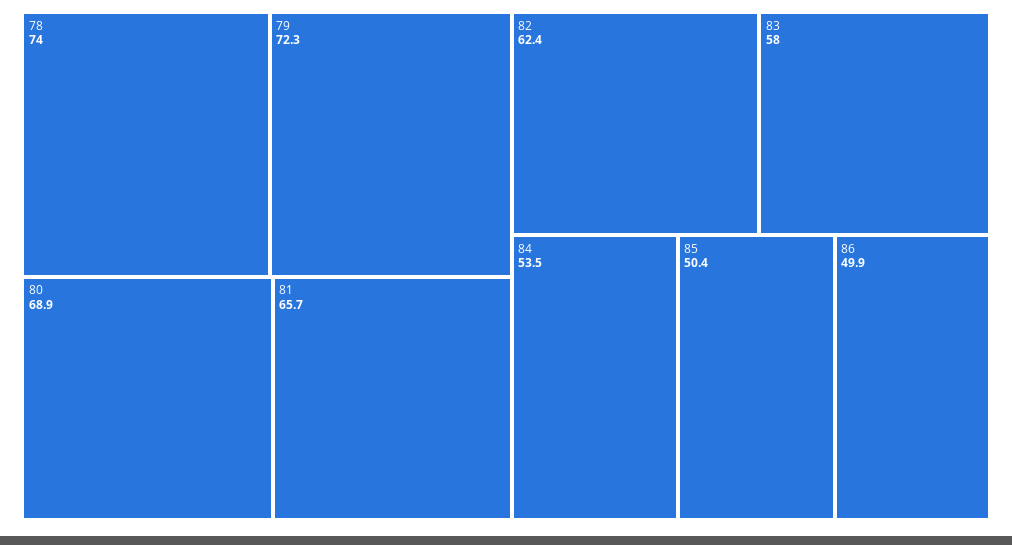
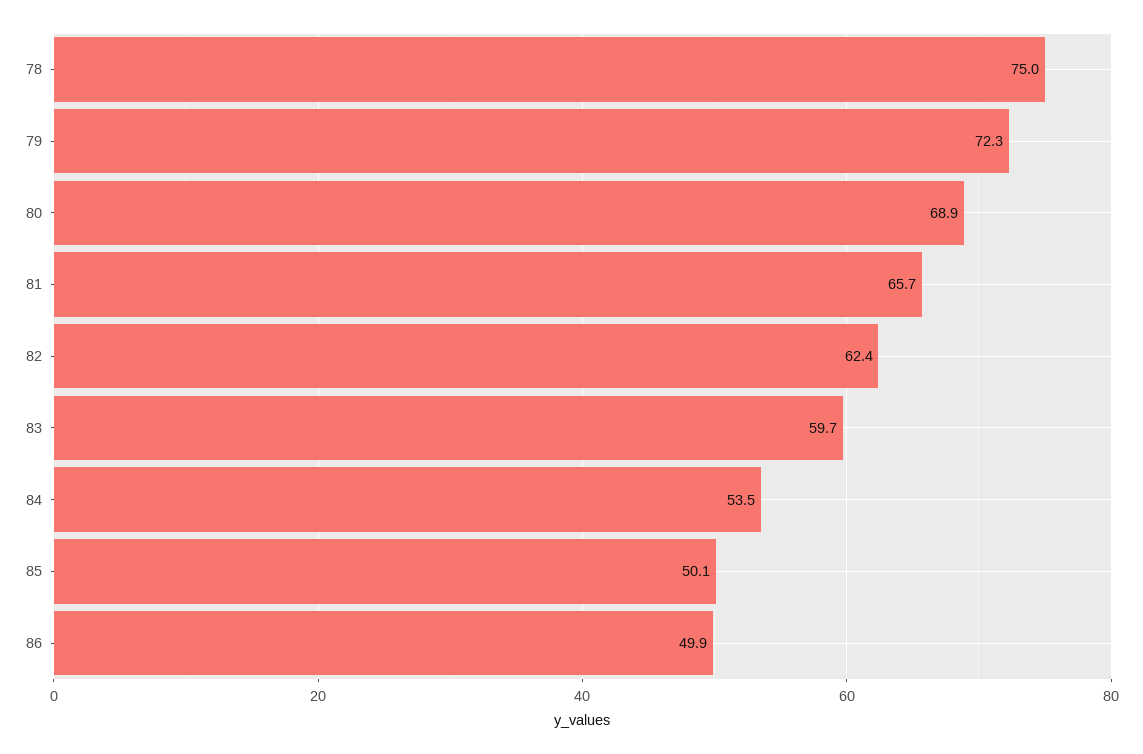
  {
-   "78": 74,
+   "78": 75,
    "79": 72.3,
    "80": 68.9,
    "81": 65.7,
    "82": 62.4,
-   "83": 58,
+   "83": 59.7,
    "84": 53.5,
-   "85": 50.4,
+   "85": 50.1,
    "86": 49.9
  }

